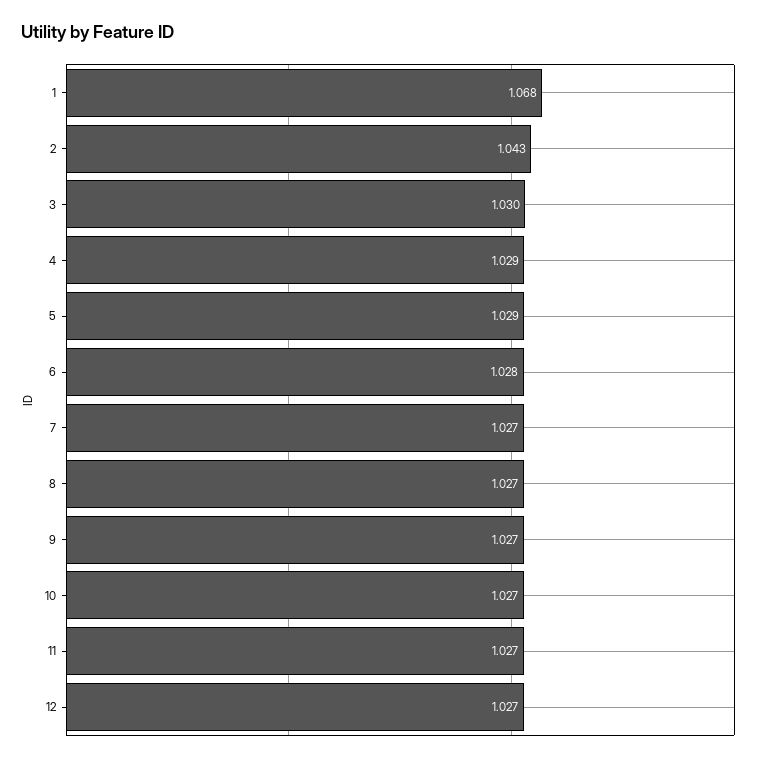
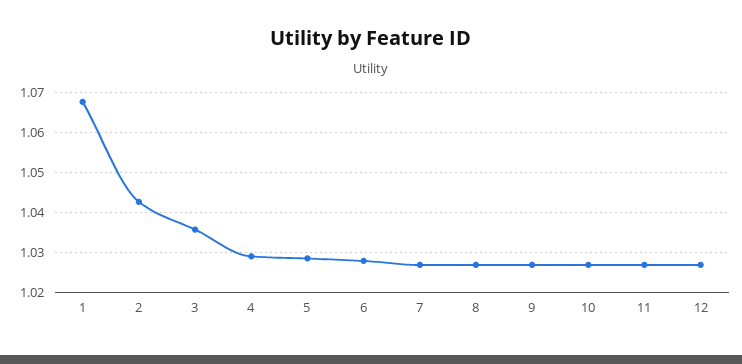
  {
    "1": 1.068,
    "2": 1.043,
-   "3": 1.03,
+   "3": 1.036,
    "4": 1.029,
    "5": 1.029,
    "6": 1.028,
    "7": 1.027,
    "8": 1.027,
    "9": 1.027,
    "10": 1.027,
    "11": 1.027,
    "12": 1.027
  }

